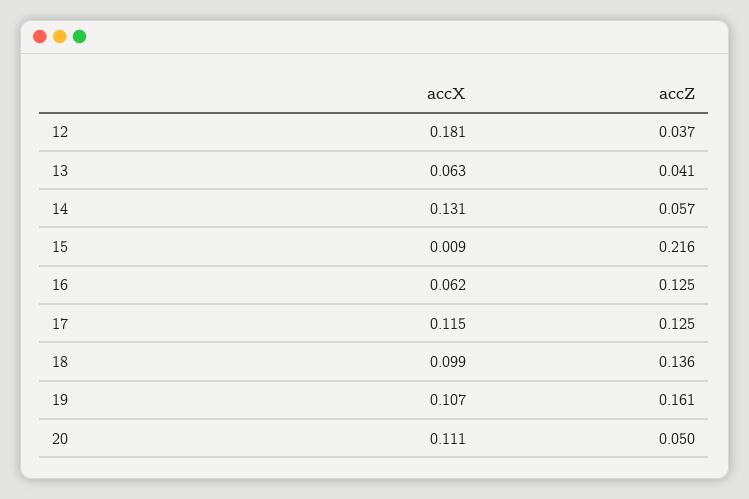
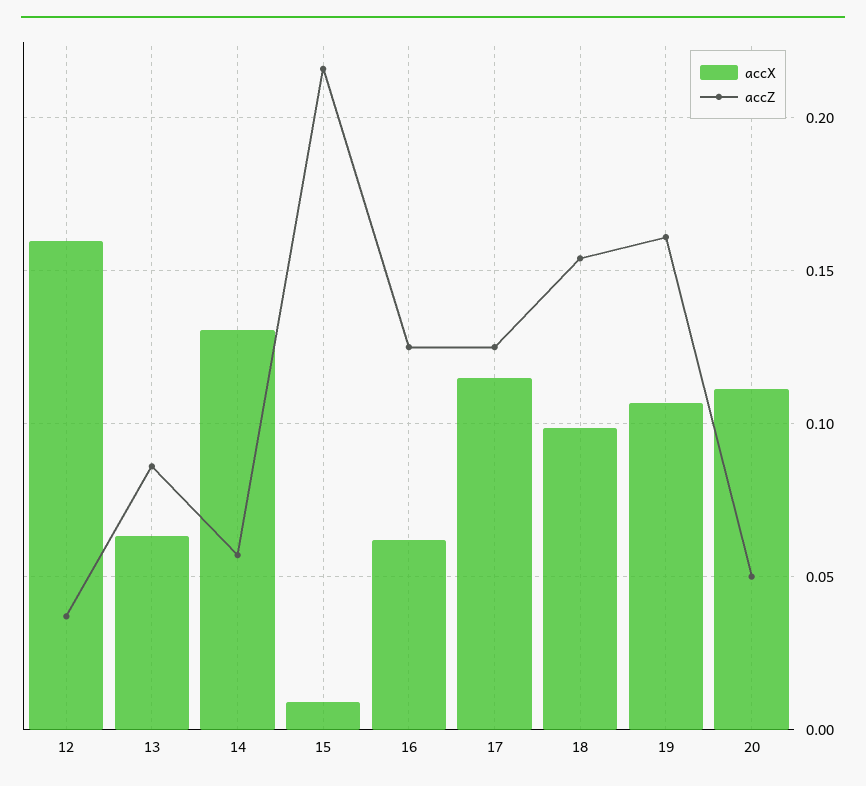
  {
    "accX": {
-     "12": 0.181,
+     "12": 0.16,
      "13": 0.063,
      "14": 0.131,
      "15": 0.009,
      "16": 0.062,
      "17": 0.115,
      "18": 0.099,
      "19": 0.107,
      "20": 0.111
    },
    "accZ": {
      "12": 0.037,
-     "13": 0.041,
+     "13": 0.085,
      "14": 0.057,
      "15": 0.216,
      "16": 0.125,
      "17": 0.125,
-     "18": 0.136,
+     "18": 0.155,
      "19": 0.161,
      "20": 0.05
    }
  }

